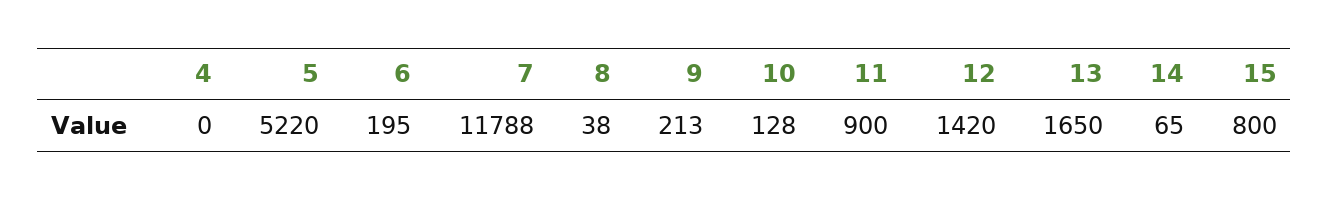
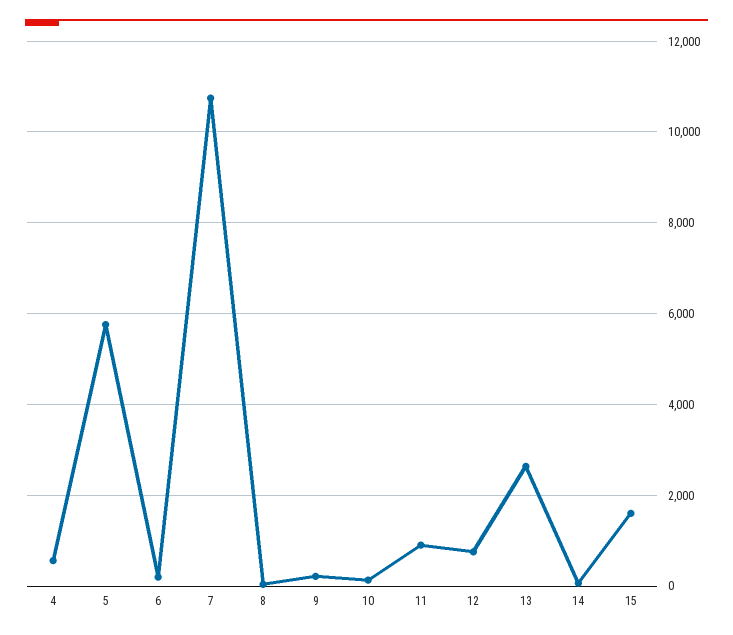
  {
-   "4": 0,
+   "4": 600,
-   "5": 5220,
+   "5": 5800,
    "6": 195,
-   "7": 11788,
+   "7": 10800,
    "8": 38,
    "9": 213,
    "10": 128,
    "11": 900,
-   "12": 1420,
+   "12": 800,
-   "13": 1650,
+   "13": 2600,
    "14": 65,
-   "15": 800
+   "15": 1600
  }

